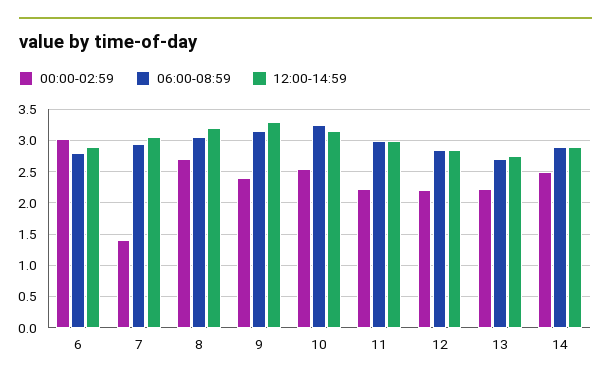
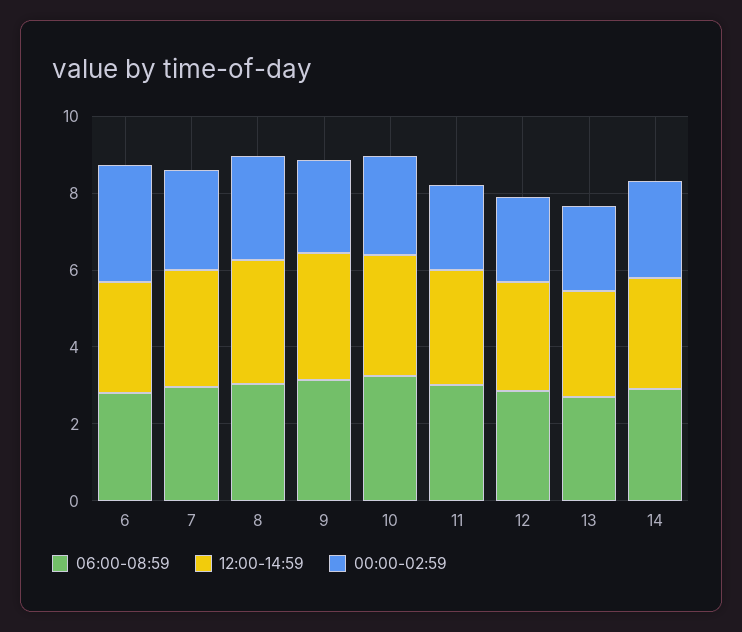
  {
    "00:00-02:59": {
      "6": 3,
-     "7": 1.4,
+     "7": 2.5,
      "8": 2.7,
      "9": 2.4,
      "10": 2.6,
      "11": 2.2,
      "12": 2.2,
      "13": 2.2,
      "14": 2.5
    },
    "06:00-08:59": {
      "6": 2.8,
      "7": 3,
      "8": 3.1,
      "9": 3.2,
      "10": 3.3,
      "11": 3,
      "12": 2.9,
      "13": 2.7,
      "14": 2.9
    },
    "12:00-14:59": {
      "6": 2.9,
      "7": 3.1,
      "8": 3.2,
      "9": 3.3,
      "10": 3.2,
      "11": 3,
      "12": 2.9,
      "13": 2.8,
      "14": 2.9
    }
  }

